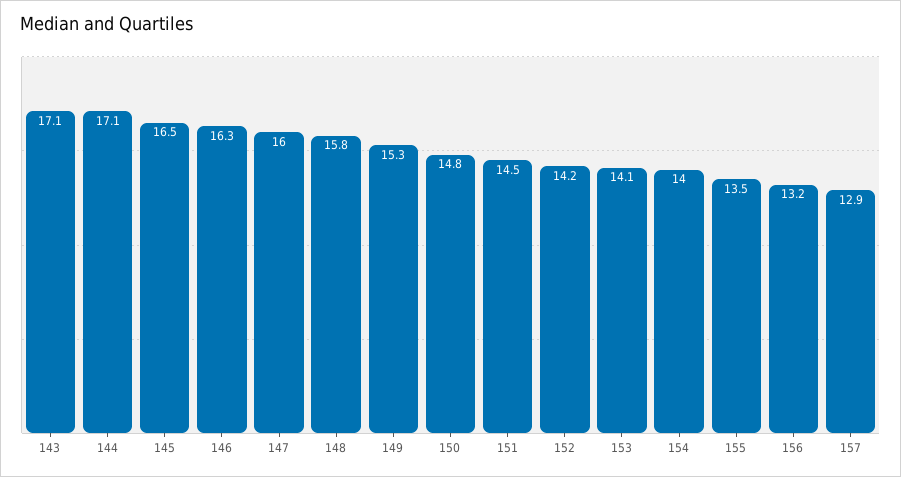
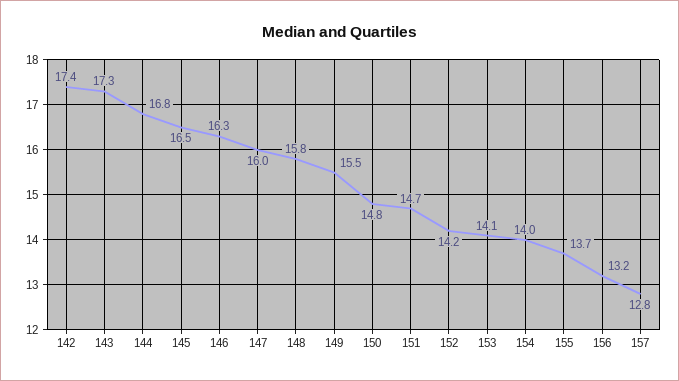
  {
-   "143": 17.1,
+   "143": 17.3,
-   "144": 17.1,
+   "144": 16.8,
    "145": 16.5,
    "146": 16.3,
    "147": 16,
    "148": 15.8,
-   "149": 15.3,
+   "149": 15.5,
    "150": 14.8,
-   "151": 14.5,
+   "151": 14.7,
    "152": 14.2,
    "153": 14.1,
    "154": 14,
-   "155": 13.5,
+   "155": 13.7,
    "156": 13.2,
-   "157": 12.9
+   "157": 12.8,
+   "142": 17.4
  }

